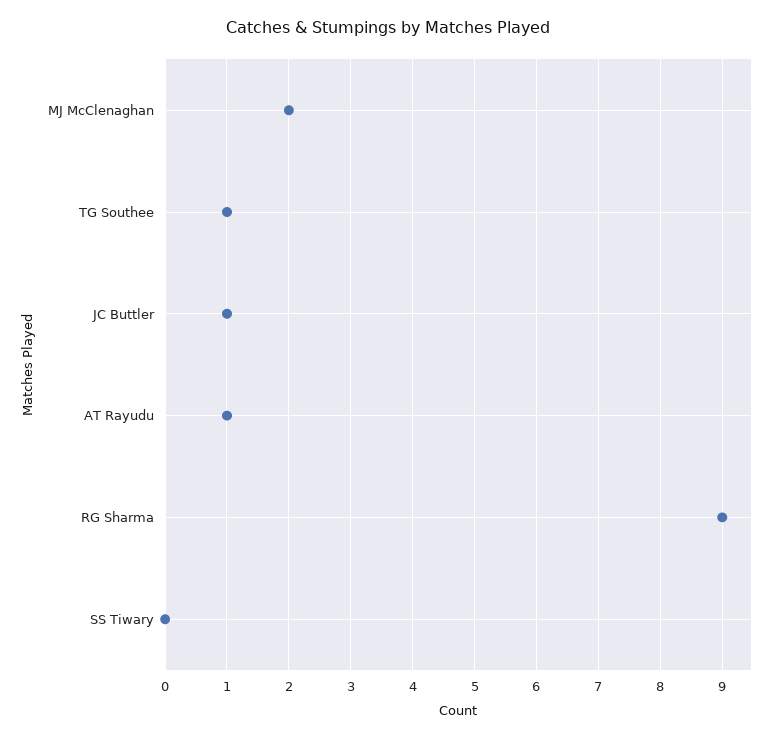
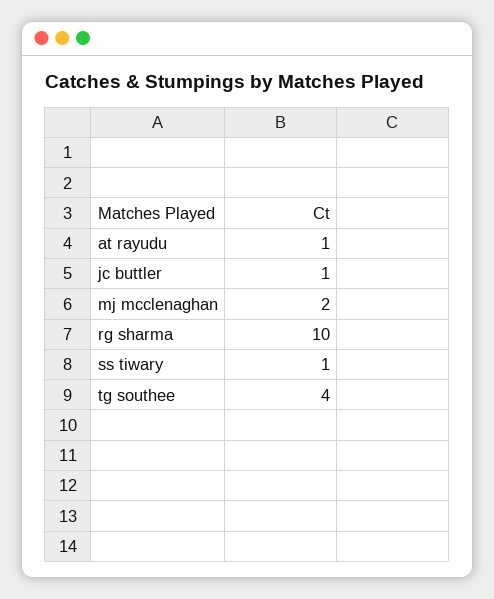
  {
    "MJ McClenaghan": 2,
-   "TG Southee": 1,
+   "TG Southee": 4,
    "JC Buttler": 1,
    "AT Rayudu": 1,
-   "RG Sharma": 9,
+   "RG Sharma": 10,
-   "SS Tiwary": 0
+   "SS Tiwary": 1
  }

